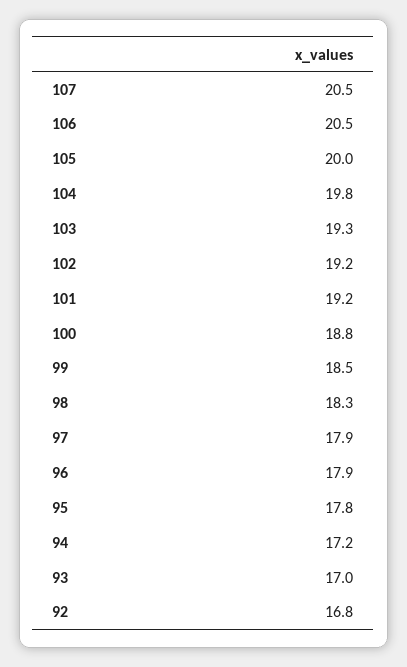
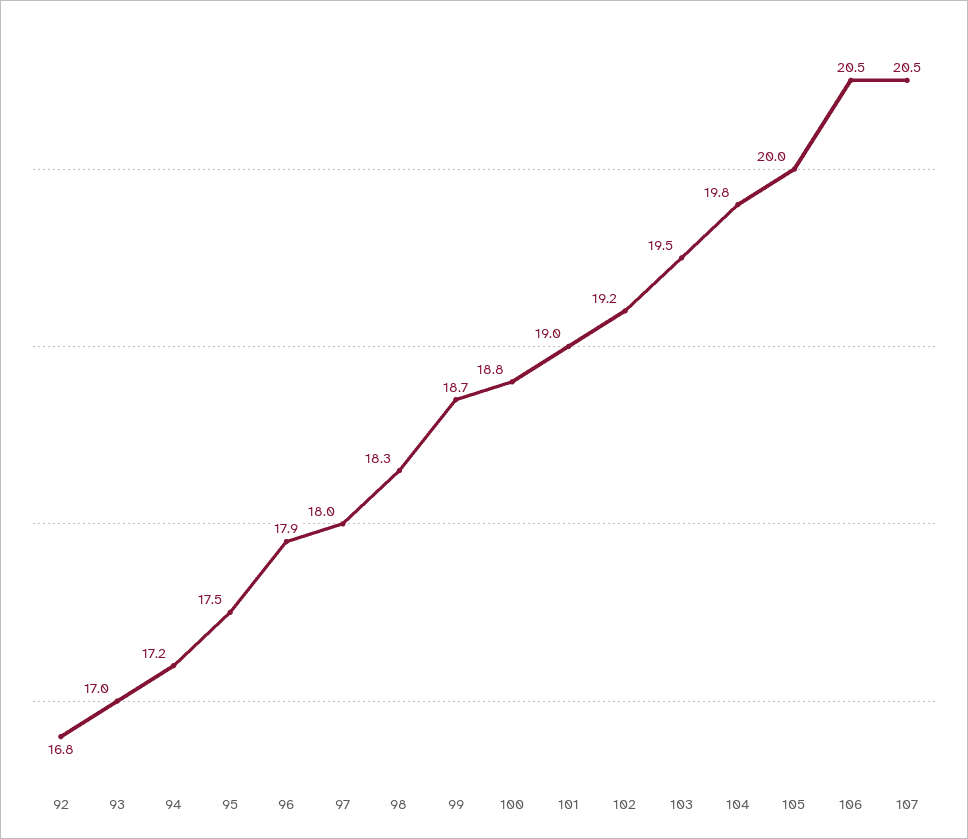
  {
    "107": 20.5,
    "106": 20.5,
    "105": 20,
    "104": 19.8,
-   "103": 19.3,
+   "103": 19.5,
    "102": 19.2,
-   "101": 19.2,
+   "101": 19,
    "100": 18.8,
-   "99": 18.5,
+   "99": 18.7,
    "98": 18.3,
-   "97": 17.9,
+   "97": 18,
    "96": 17.9,
-   "95": 17.8,
+   "95": 17.5,
    "94": 17.2,
    "93": 17,
    "92": 16.8
  }

